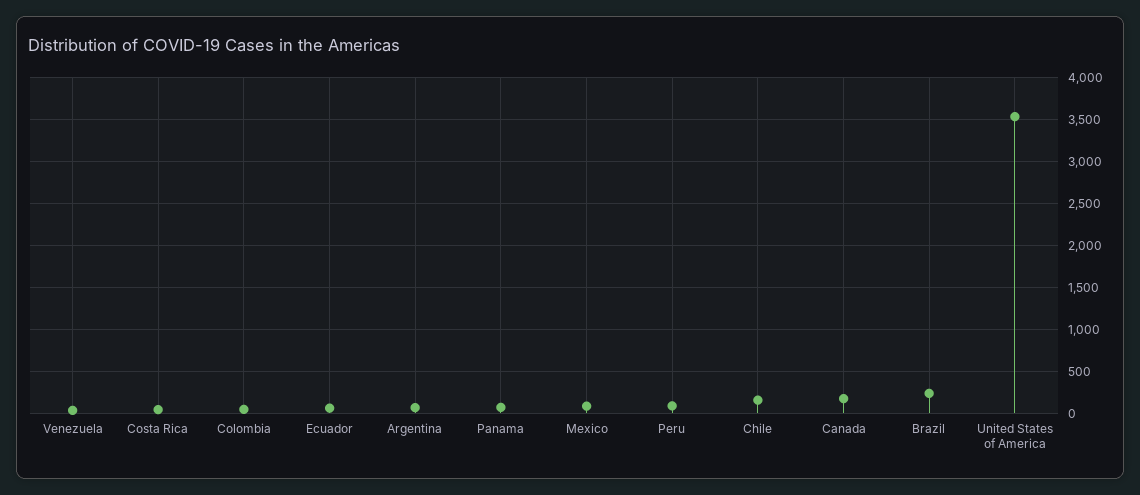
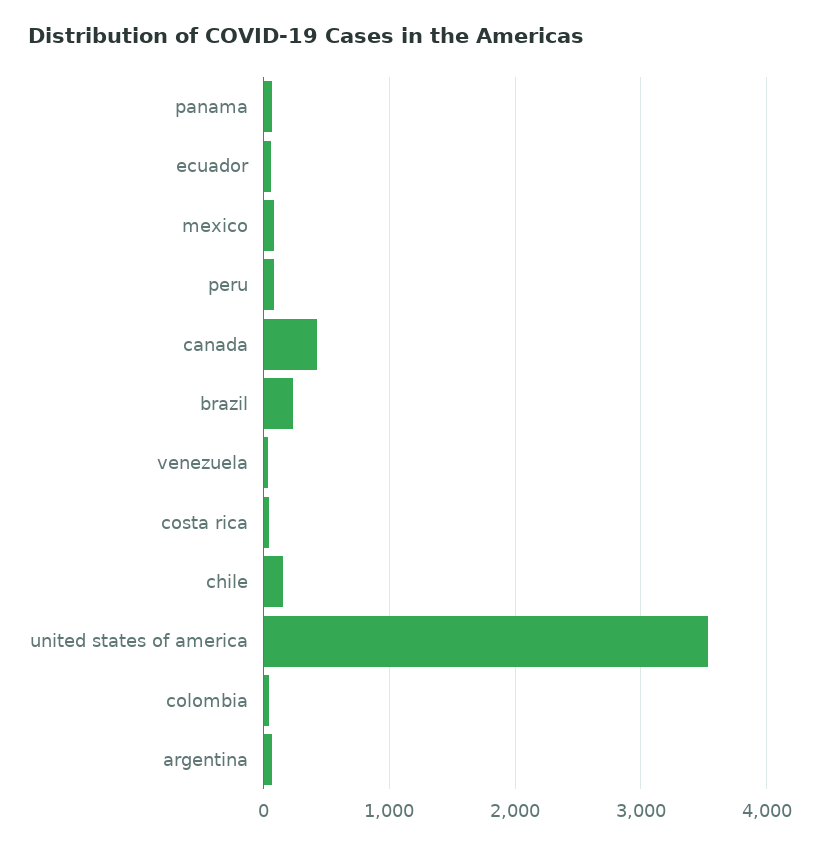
  {
    "Venezuela": 0,
    "Costa Rica": 0,
    "Colombia": 0,
    "Ecuador": 100,
    "Argentina": 100,
    "Panama": 100,
    "Mexico": 100,
    "Peru": 100,
    "Chile": 200,
-   "Canada": 200,
+   "Canada": 400,
    "Brazil": 200,
    "United States of America": 3500
  }

